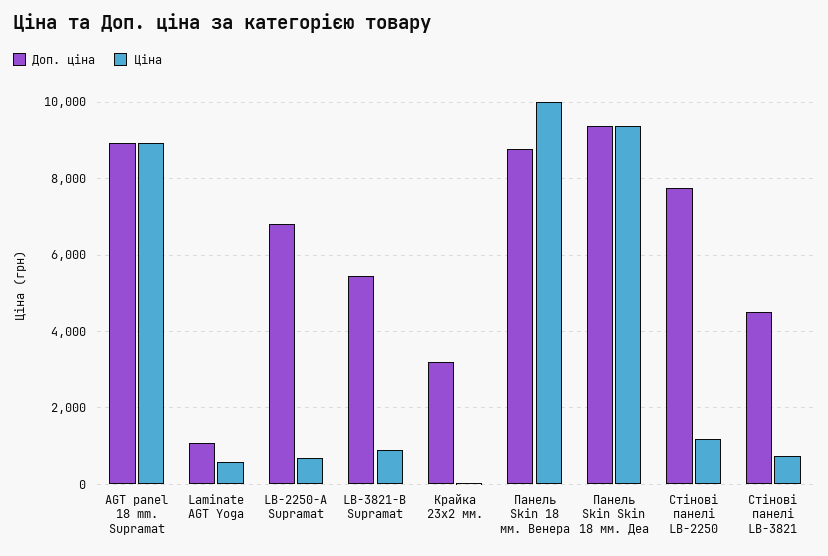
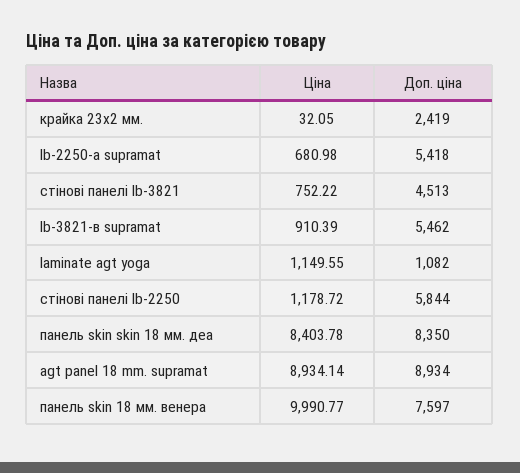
  {
    "Доп. ціна": {
      "AGT panel 18 mm. Supramat": 8934,
      "Laminate AGT Yoga": 1082,
-     "LB-2250-А Supramat": 6800,
+     "LB-2250-А Supramat": 5418,
      "LB-3821-В Supramat": 5462,
-     "Крайка 23x2 мм.": 3200,
+     "Крайка 23x2 мм.": 2419,
-     "Панель Skin 18 мм. Венера": 8800,
+     "Панель Skin 18 мм. Венера": 7597,
-     "Панель Skin Skin 18 мм. Деа": 9400,
+     "Панель Skin Skin 18 мм. Деа": 8350,
-     "Стінові панелі LB-2250": 7800,
+     "Стінові панелі LB-2250": 5844,
      "Стінові панелі LB-3821": 4513
    },
    "Ціна": {
      "AGT panel 18 mm. Supramat": 8934.14,
-     "Laminate AGT Yoga": 600,
+     "Laminate AGT Yoga": 1149.55,
      "LB-2250-А Supramat": 680.98,
      "LB-3821-В Supramat": 910.39,
      "Крайка 23x2 мм.": 32.05,
      "Панель Skin 18 мм. Венера": 9990.77,
-     "Панель Skin Skin 18 мм. Деа": 9400,
+     "Панель Skin Skin 18 мм. Деа": 8403.78,
      "Стінові панелі LB-2250": 1178.72,
      "Стінові панелі LB-3821": 752.22
    }
  }

